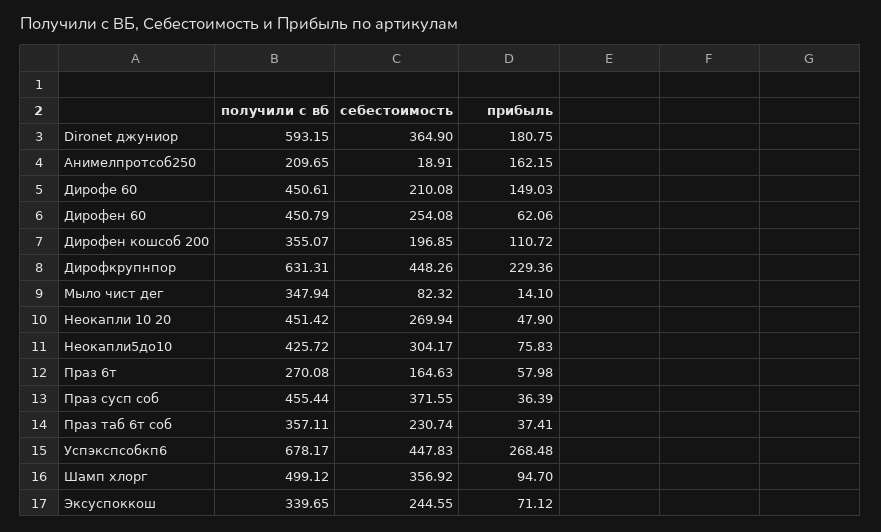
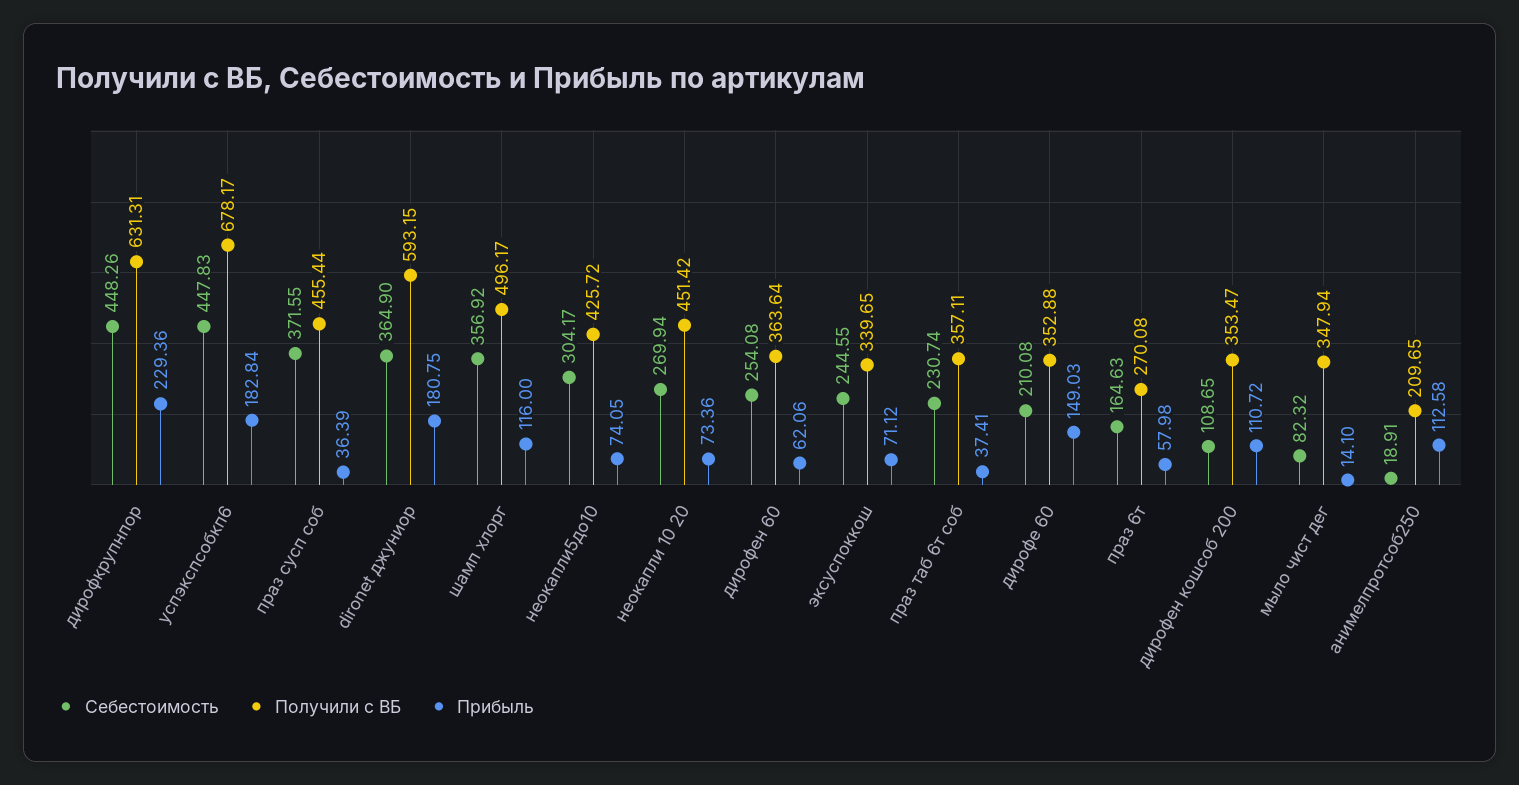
  {
    "получили с вб": {
      "Dironet джуниор": 593.15,
      "Анимелпротсоб250": 209.65,
-     "Дирофе 60": 450.61,
+     "Дирофе 60": 352.88,
-     "Дирофен 60": 450.79,
+     "Дирофен 60": 363.64,
-     "Дирофен кошсоб 200": 355.07,
+     "Дирофен кошсоб 200": 353.47,
      "Дирофкрупнпор": 631.31,
      "Мыло чист дег": 347.94,
      "Неокапли 10 20": 451.42,
      "Неокапли5до10": 425.72,
      "Праз 6т": 270.08,
      "Праз сусп соб": 455.44,
      "Праз таб 6т соб": 357.11,
      "Успэкспсобкп6": 678.17,
-     "Шамп хлорг": 499.12,
+     "Шамп хлорг": 496.17,
      "Эксуспоккош": 339.65
    },
    "себестоимость": {
      "Dironet джуниор": 364.9,
      "Анимелпротсоб250": 18.91,
      "Дирофе 60": 210.08,
      "Дирофен 60": 254.08,
-     "Дирофен кошсоб 200": 196.85,
+     "Дирофен кошсоб 200": 108.65,
      "Дирофкрупнпор": 448.26,
      "Мыло чист дег": 82.32,
      "Неокапли 10 20": 269.94,
      "Неокапли5до10": 304.17,
      "Праз 6т": 164.63,
      "Праз сусп соб": 371.55,
      "Праз таб 6т соб": 230.74,
      "Успэкспсобкп6": 447.83,
      "Шамп хлорг": 356.92,
      "Эксуспоккош": 244.55
    },
    "прибыль": {
      "Dironet джуниор": 180.75,
-     "Анимелпротсоб250": 162.15,
+     "Анимелпротсоб250": 112.58,
      "Дирофе 60": 149.03,
      "Дирофен 60": 62.06,
      "Дирофен кошсоб 200": 110.72,
      "Дирофкрупнпор": 229.36,
      "Мыло чист дег": 14.1,
-     "Неокапли 10 20": 47.9,
+     "Неокапли 10 20": 73.36,
-     "Неокапли5до10": 75.83,
+     "Неокапли5до10": 74.05,
      "Праз 6т": 57.98,
      "Праз сусп соб": 36.39,
      "Праз таб 6т соб": 37.41,
-     "Успэкспсобкп6": 268.48,
+     "Успэкспсобкп6": 182.84,
-     "Шамп хлорг": 94.7,
+     "Шамп хлорг": 116,
      "Эксуспоккош": 71.12
    }
  }

